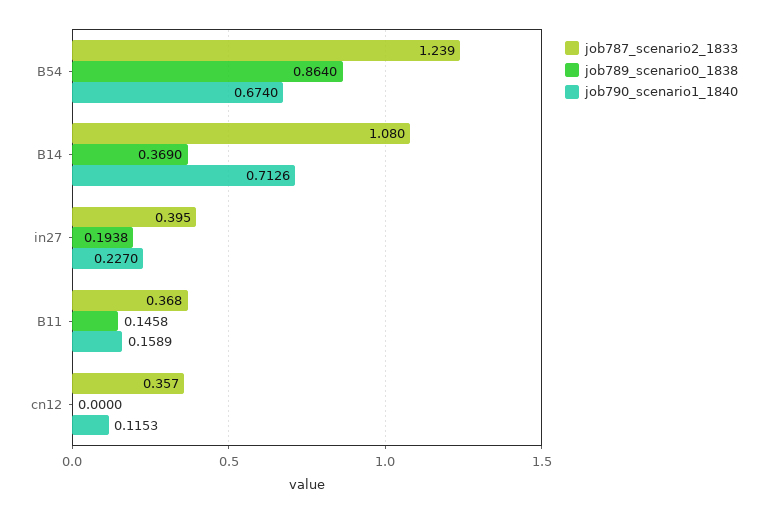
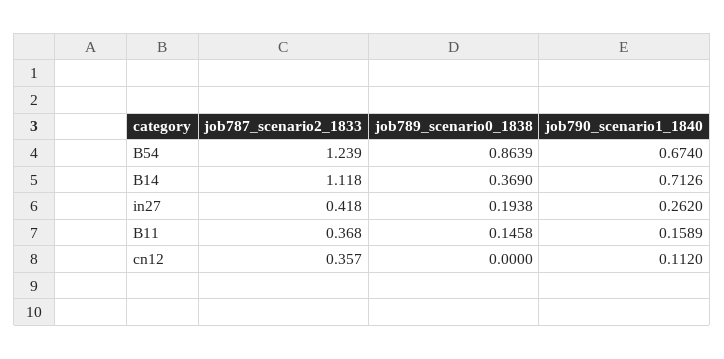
  {
    "job787_scenario2_1833": {
      "B54": 1.239,
-     "B14": 1.08,
+     "B14": 1.118,
-     "in27": 0.395,
+     "in27": 0.418,
      "B11": 0.368,
      "cn12": 0.357
    },
    "job789_scenario0_1838": {
-     "B54": 0.864,
+     "B54": 0.8639,
      "B14": 0.369,
      "in27": 0.1938,
      "B11": 0.1458,
      "cn12": 0
    },
    "job790_scenario1_1840": {
      "B54": 0.674,
      "B14": 0.7126,
-     "in27": 0.227,
+     "in27": 0.262,
      "B11": 0.1589,
-     "cn12": 0.1153
+     "cn12": 0.112
    }
  }

